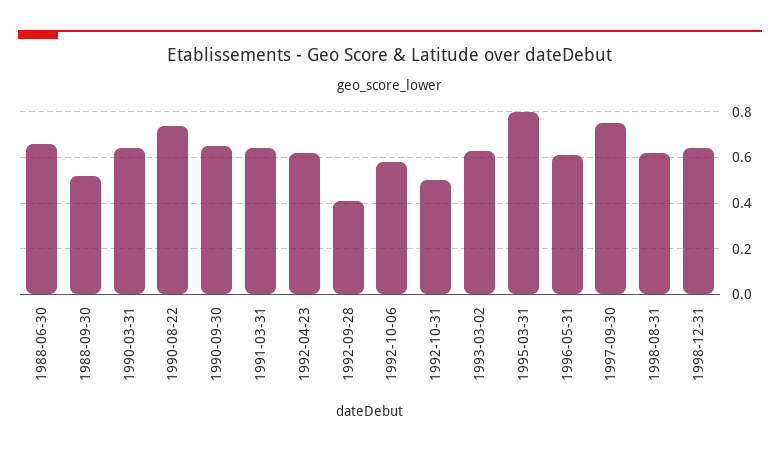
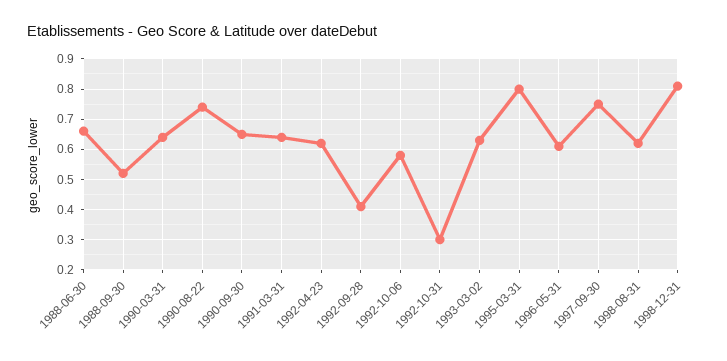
  {
    "1988-06-30": 0.65,
    "1988-09-30": 0.5,
    "1990-03-31": 0.65,
    "1990-08-22": 0.75,
    "1990-09-30": 0.65,
    "1991-03-31": 0.65,
    "1992-04-23": 0.6,
    "1992-09-28": 0.4,
    "1992-10-06": 0.6,
-   "1992-10-31": 0.5,
+   "1992-10-31": 0.3,
    "1993-03-02": 0.65,
    "1995-03-31": 0.8,
    "1996-05-31": 0.6,
    "1997-09-30": 0.75,
    "1998-08-31": 0.6,
-   "1998-12-31": 0.65
+   "1998-12-31": 0.8
  }

